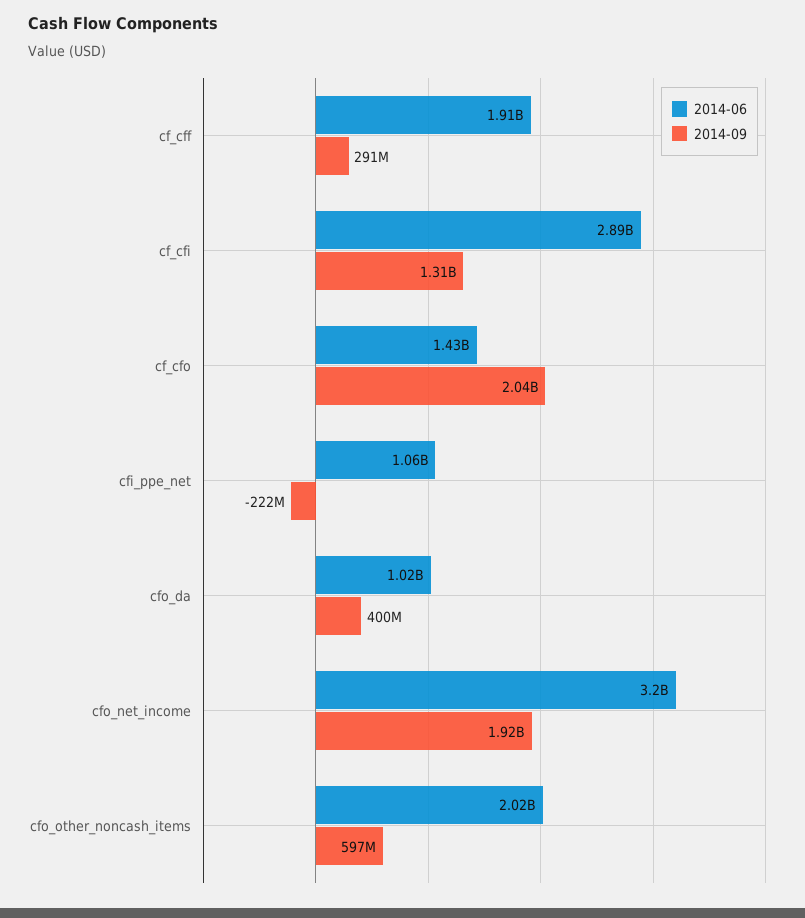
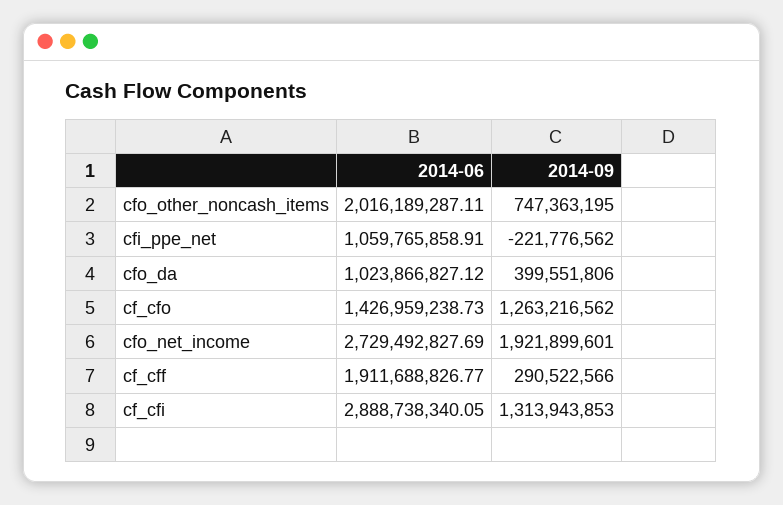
  {
    "2014-06": {
      "cf_cff": 1911688826.77,
      "cf_cfi": 2888738340.05,
      "cf_cfo": 1426959238.73,
      "cfi_ppe_net": 1059765858.91,
      "cfo_da": 1023866827.12,
-     "cfo_net_income": 3200000000,
+     "cfo_net_income": 2729492827.69,
      "cfo_other_noncash_items": 2016189287.11
    },
    "2014-09": {
      "cf_cff": 290522566,
      "cf_cfi": 1313943853,
-     "cf_cfo": 2040000000,
+     "cf_cfo": 1263216562,
      "cfi_ppe_net": -221776562,
      "cfo_da": 399551806,
      "cfo_net_income": 1921899601,
-     "cfo_other_noncash_items": 597000000
+     "cfo_other_noncash_items": 747363195
    }
  }

